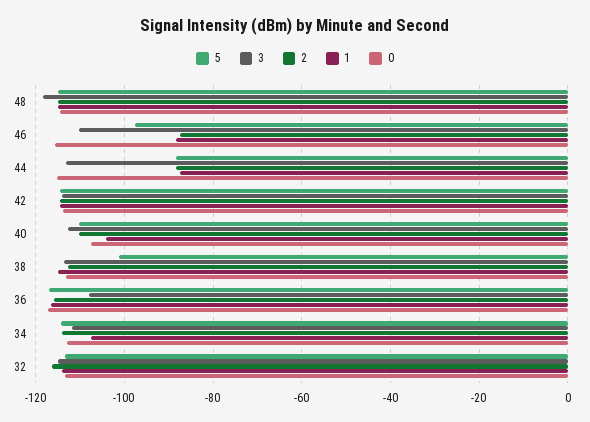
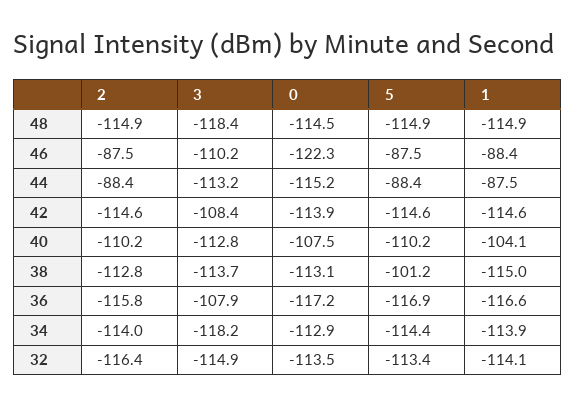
  {
    "5": {
      "48": -114.9,
-     "46": -98,
+     "46": -87.5,
      "44": -88.4,
      "42": -114.6,
      "40": -110.2,
      "38": -101.2,
      "36": -116.9,
      "34": -114.4,
      "32": -113.4
    },
    "3": {
      "48": -118.4,
      "46": -110.2,
      "44": -113.2,
-     "42": -114,
+     "42": -108.4,
      "40": -112.8,
      "38": -113.7,
      "36": -107.9,
-     "34": -112,
+     "34": -118.2,
      "32": -114.9
    },
    "2": {
      "48": -114.9,
      "46": -87.5,
      "44": -88.4,
      "42": -114.6,
      "40": -110.2,
      "38": -112.8,
      "36": -115.8,
      "34": -114,
      "32": -116.4
    },
    "1": {
      "48": -114.9,
      "46": -88.4,
      "44": -87.5,
      "42": -114.6,
      "40": -104.1,
      "38": -115,
      "36": -116.6,
-     "34": -108,
+     "34": -113.9,
      "32": -114.1
    },
    "0": {
      "48": -114.5,
-     "46": -116,
+     "46": -122.3,
      "44": -115.2,
      "42": -113.9,
      "40": -107.5,
      "38": -113.1,
      "36": -117.2,
      "34": -112.9,
      "32": -113.5
    }
  }

